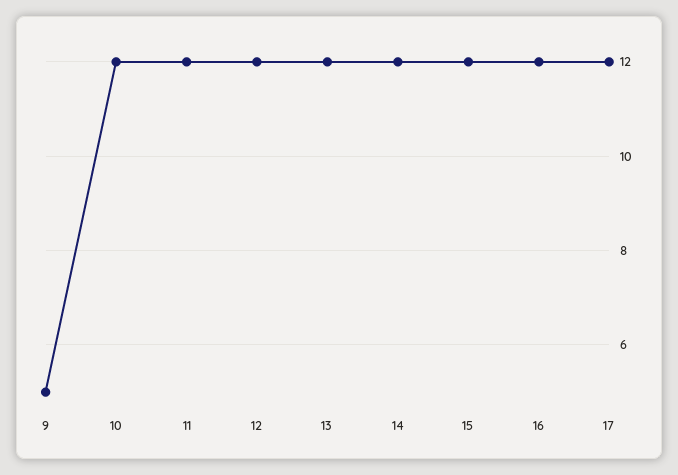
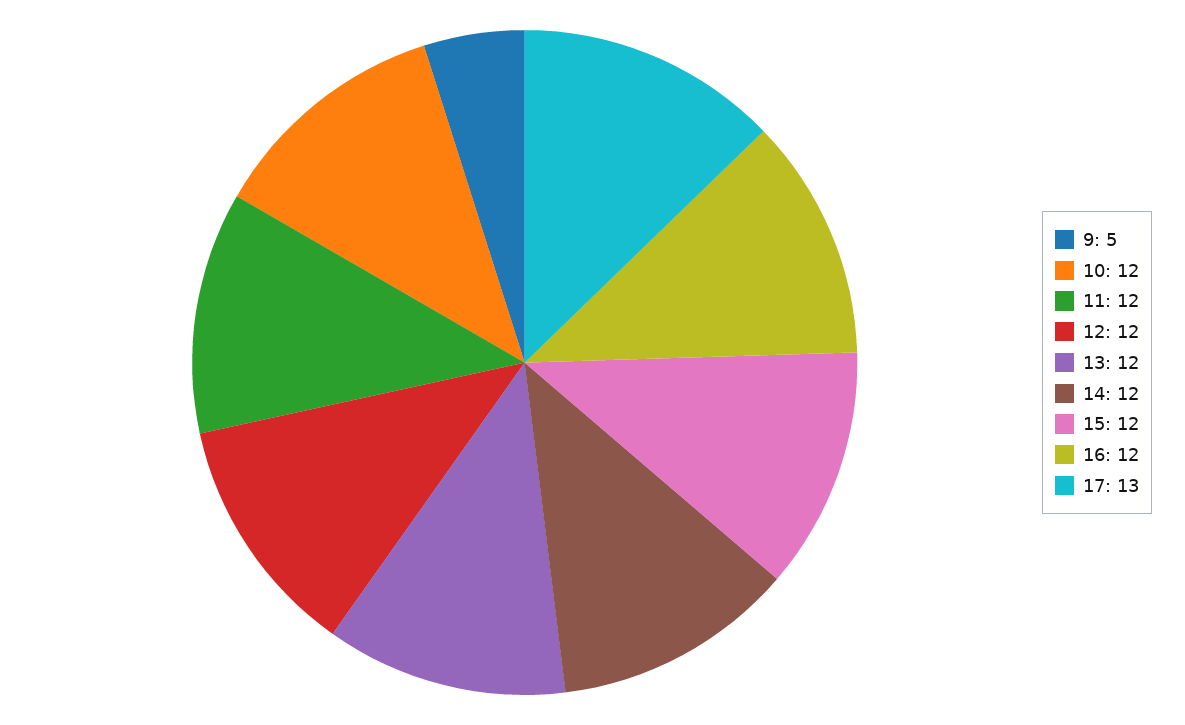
  {
    "9": 5,
    "10": 12,
    "11": 12,
    "12": 12,
    "13": 12,
    "14": 12,
    "15": 12,
    "16": 12,
-   "17": 12
+   "17": 13
  }

